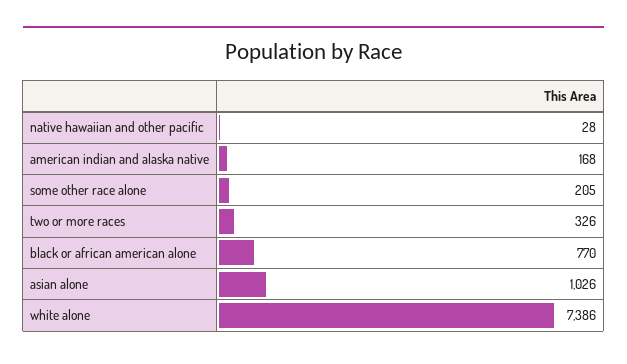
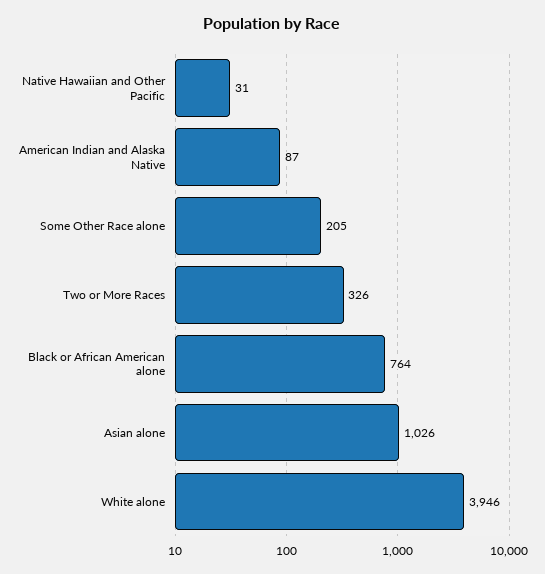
  {
-   "native hawaiian and other pacific": 28,
+   "native hawaiian and other pacific": 31,
-   "american indian and alaska native": 168,
+   "american indian and alaska native": 87,
    "some other race alone": 205,
    "two or more races": 326,
-   "black or african american alone": 770,
+   "black or african american alone": 764,
    "asian alone": 1026,
-   "white alone": 7386
+   "white alone": 3946
  }

